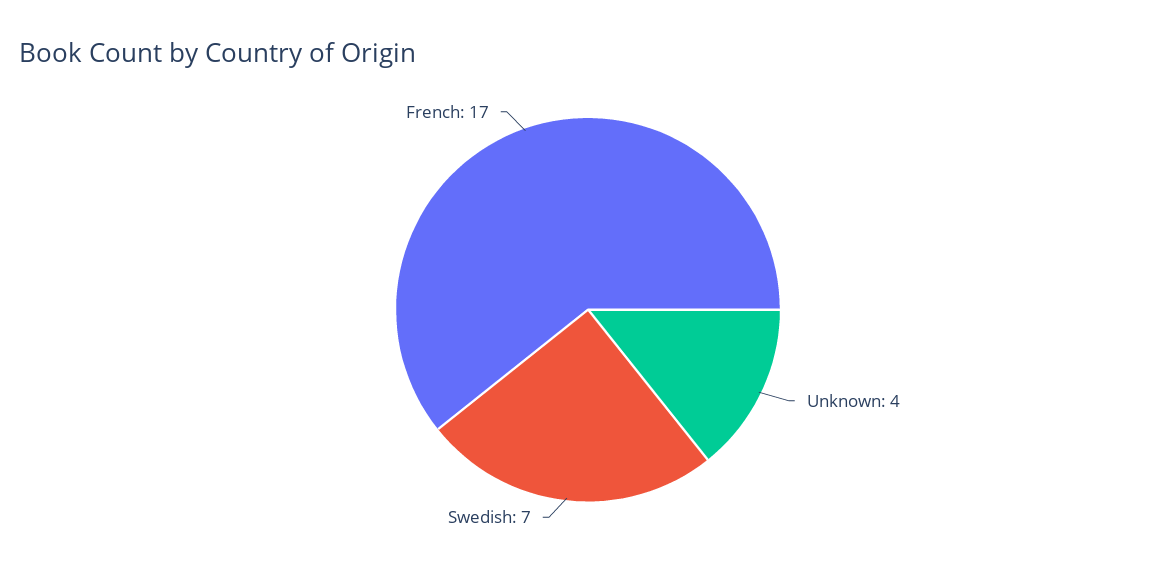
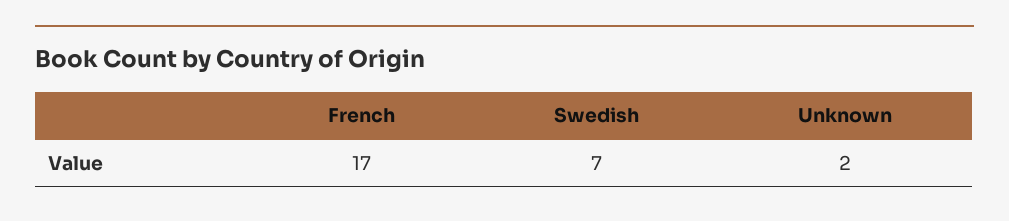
  {
-   "Unknown": 4,
+   "Unknown": 2,
    "Swedish": 7,
    "French": 17
  }

